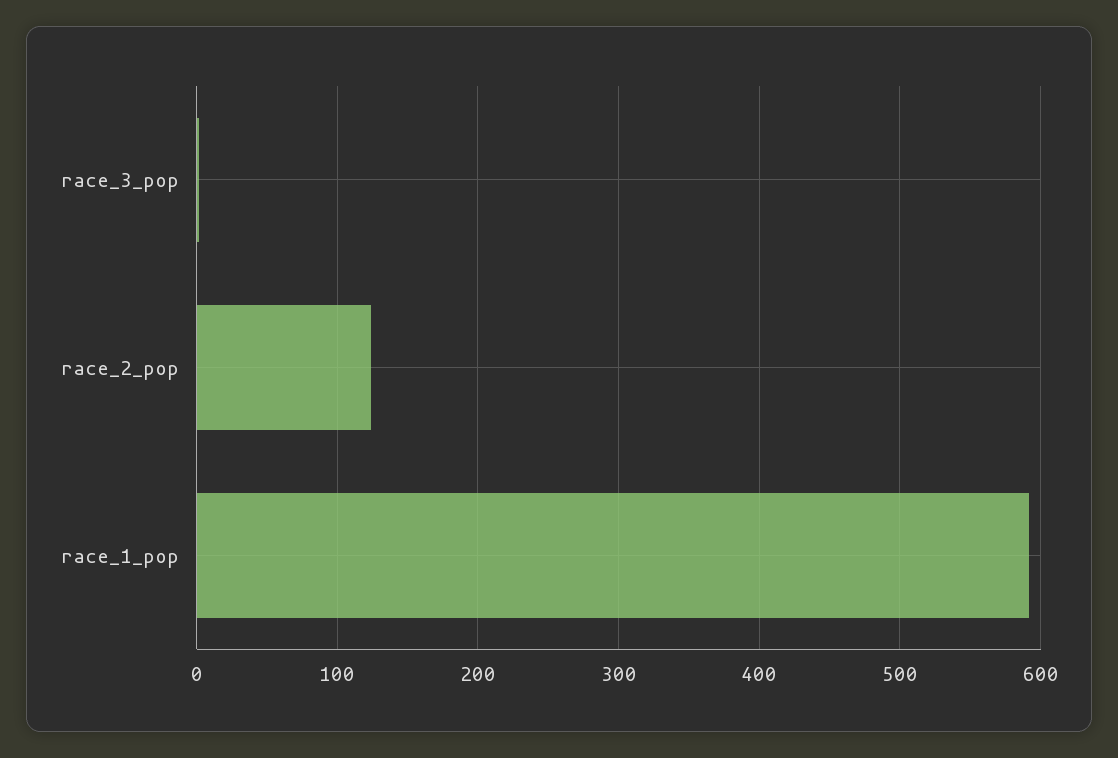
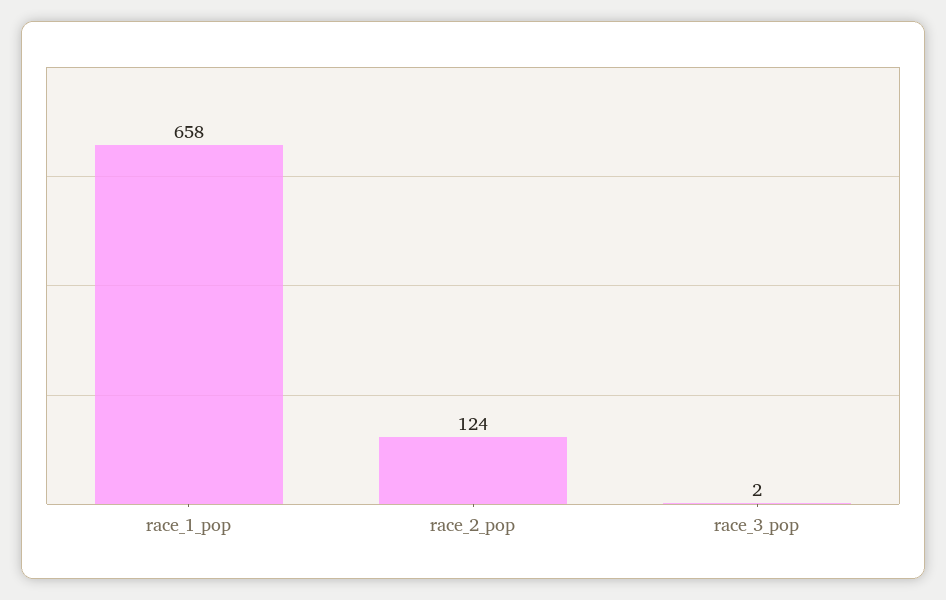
  {
    "race_3_pop": 2,
    "race_2_pop": 124,
-   "race_1_pop": 590
+   "race_1_pop": 658
  }

